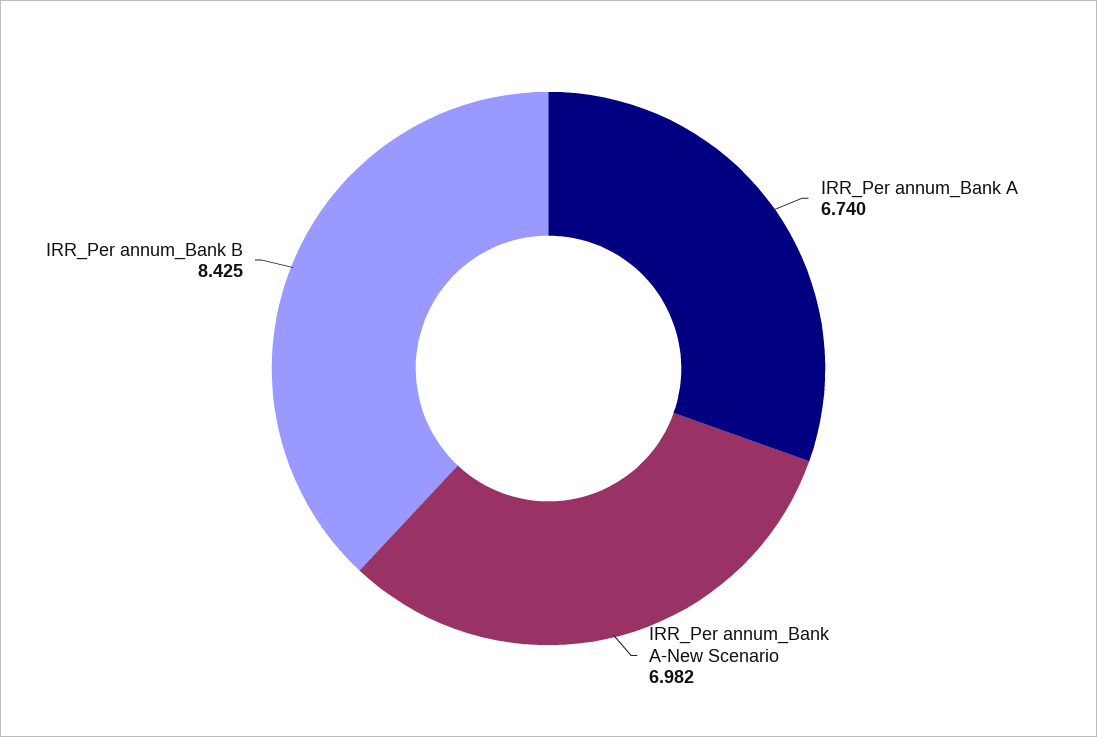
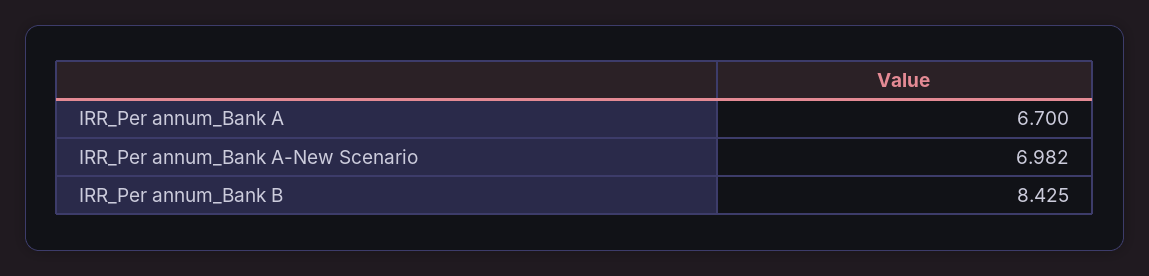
  {
-   "IRR_Per annum_Bank A": 6.74,
+   "IRR_Per annum_Bank A": 6.7,
    "IRR_Per annum_Bank A-New Scenario": 6.982,
    "IRR_Per annum_Bank B": 8.425
  }

